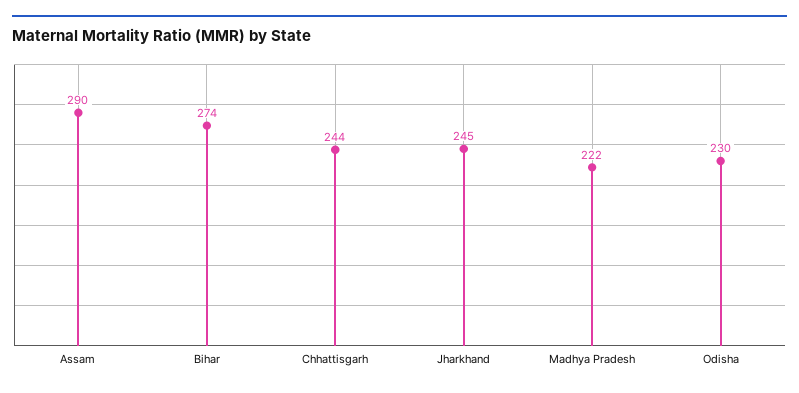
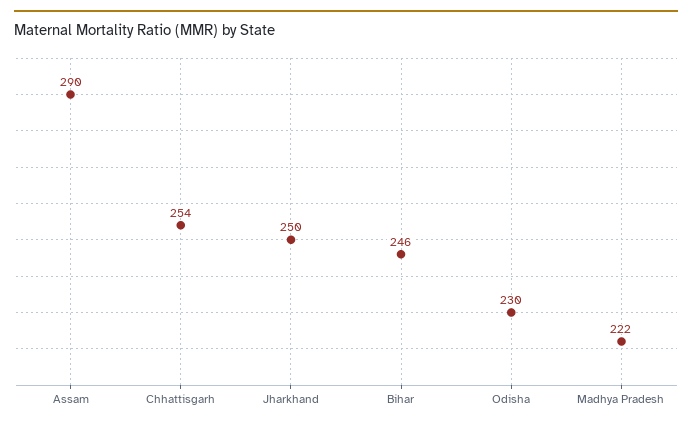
  {
    "Assam": 290,
-   "Bihar": 274,
+   "Bihar": 246,
-   "Chhattisgarh": 244,
+   "Chhattisgarh": 254,
-   "Jharkhand": 245,
+   "Jharkhand": 250,
    "Madhya Pradesh": 222,
    "Odisha": 230
  }

